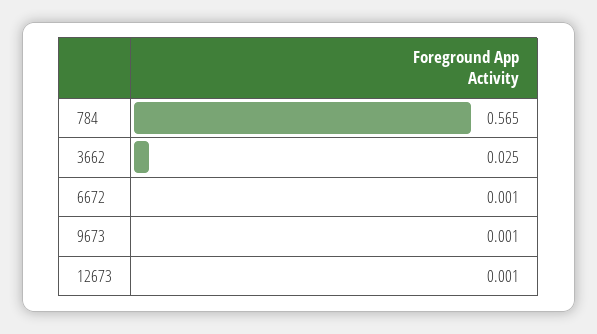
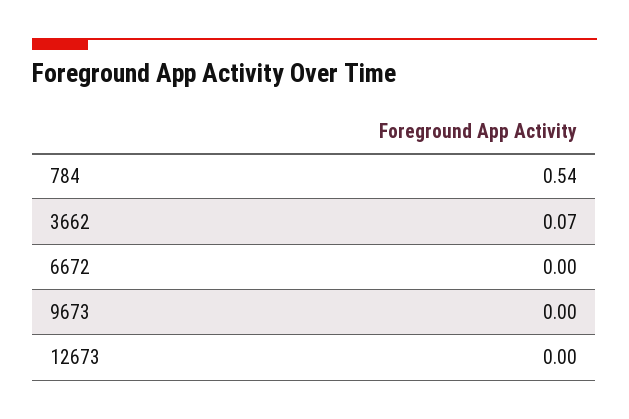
  {
-   "784": 0.565,
+   "784": 0.54,
-   "3662": 0.025,
+   "3662": 0.07,
    "6672": 0.001,
    "9673": 0.001,
    "12673": 0.001
  }

